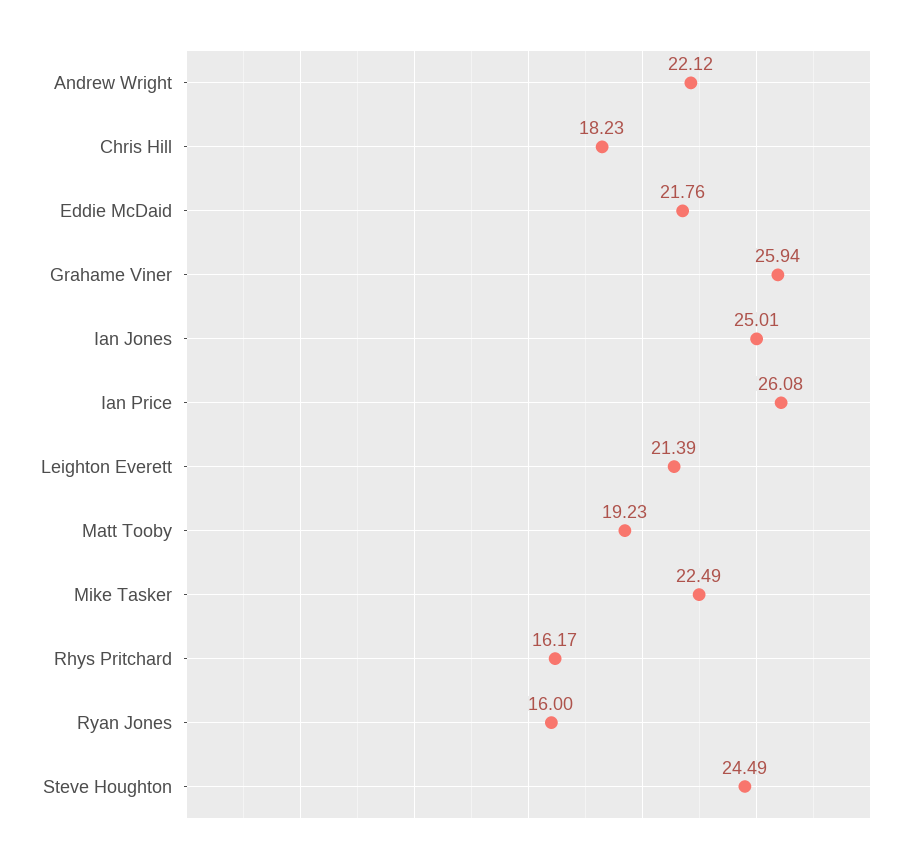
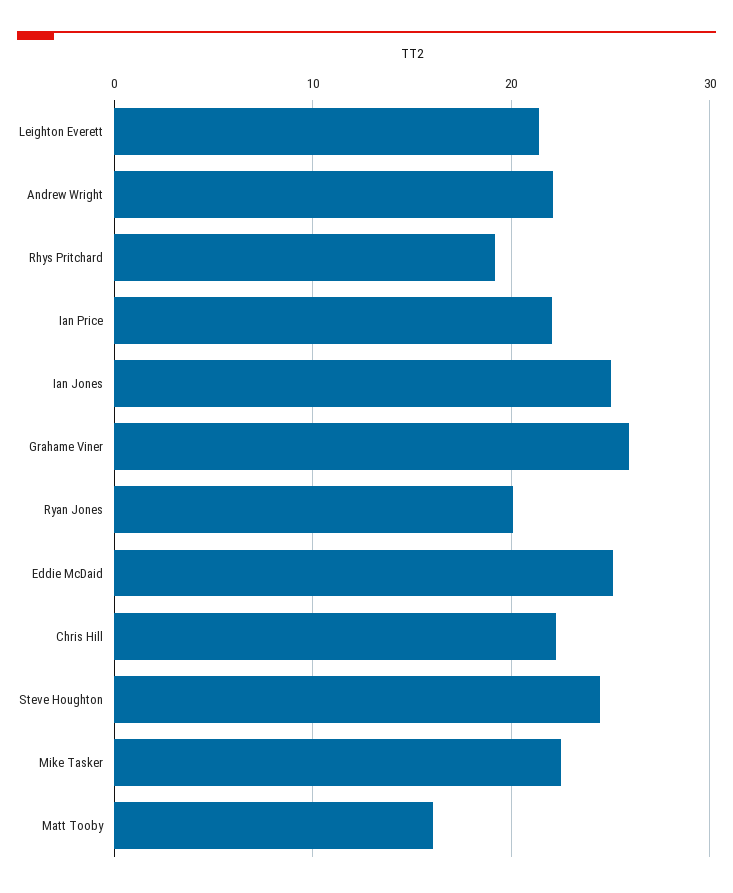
  {
    "Andrew Wright": 22.12,
-   "Chris Hill": 18.23,
+   "Chris Hill": 22,
-   "Eddie McDaid": 21.76,
+   "Eddie McDaid": 25,
    "Grahame Viner": 25.94,
    "Ian Jones": 25.01,
-   "Ian Price": 26.08,
+   "Ian Price": 22,
    "Leighton Everett": 21.39,
-   "Matt Tooby": 19.23,
+   "Matt Tooby": 16,
    "Mike Tasker": 22.49,
-   "Rhys Pritchard": 16.17,
+   "Rhys Pritchard": 19,
-   "Ryan Jones": 16,
+   "Ryan Jones": 20,
    "Steve Houghton": 24.49
  }

